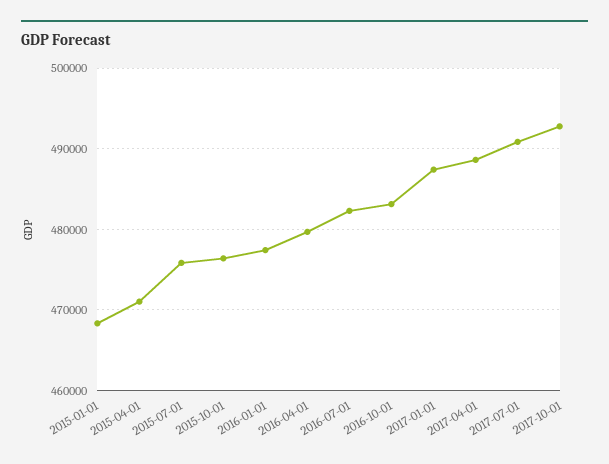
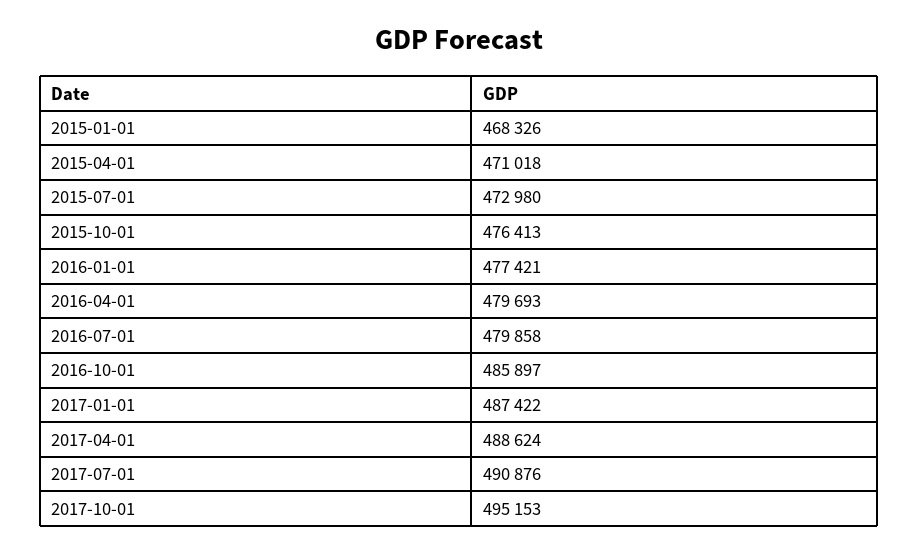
  {
    "2015-01-01": 468326,
    "2015-04-01": 471018,
-   "2015-07-01": 476000,
+   "2015-07-01": 472980,
    "2015-10-01": 476413,
    "2016-01-01": 477421,
    "2016-04-01": 479693,
-   "2016-07-01": 482000,
+   "2016-07-01": 479858,
-   "2016-10-01": 483000,
+   "2016-10-01": 485897,
    "2017-01-01": 487422,
    "2017-04-01": 488624,
    "2017-07-01": 490876,
-   "2017-10-01": 493000
+   "2017-10-01": 495153
  }

